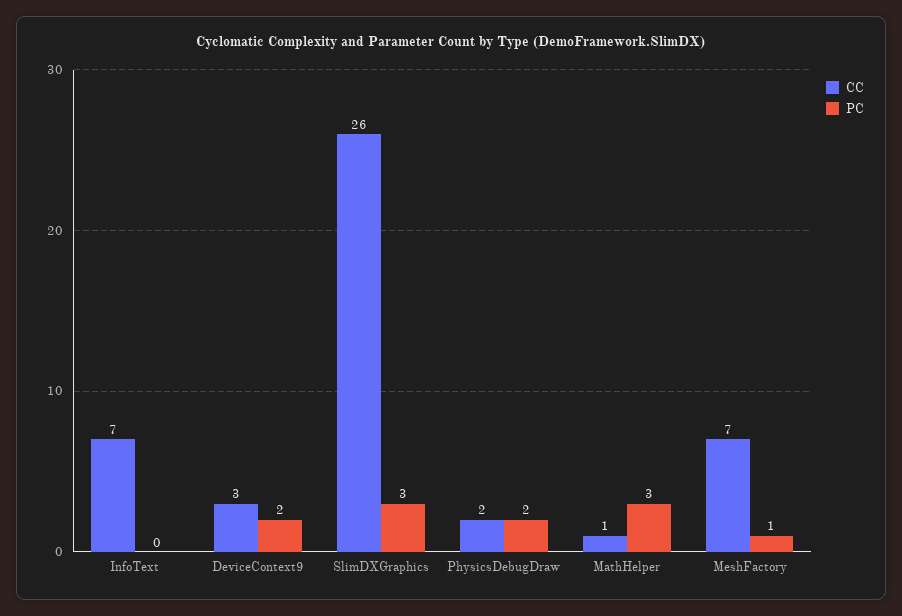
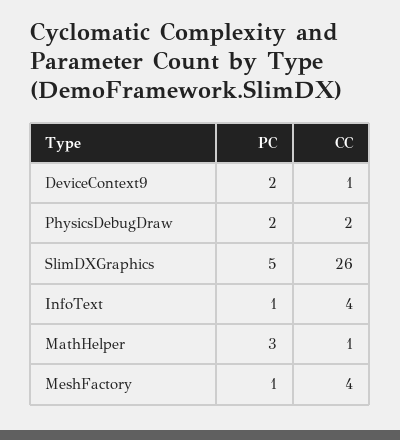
  {
    "CC": {
-     "InfoText": 7,
+     "InfoText": 4,
-     "DeviceContext9": 3,
+     "DeviceContext9": 1,
      "SlimDXGraphics": 26,
      "PhysicsDebugDraw": 2,
      "MathHelper": 1,
-     "MeshFactory": 7
+     "MeshFactory": 4
    },
    "PC": {
-     "InfoText": 0,
+     "InfoText": 1,
      "DeviceContext9": 2,
-     "SlimDXGraphics": 3,
+     "SlimDXGraphics": 5,
      "PhysicsDebugDraw": 2,
      "MathHelper": 3,
      "MeshFactory": 1
    }
  }

